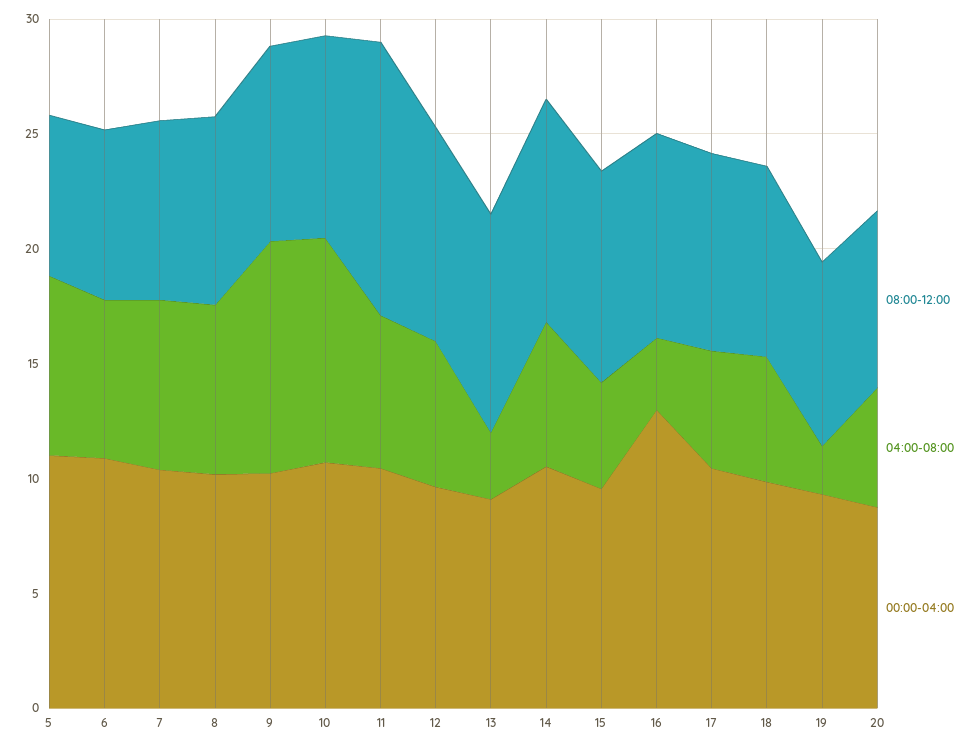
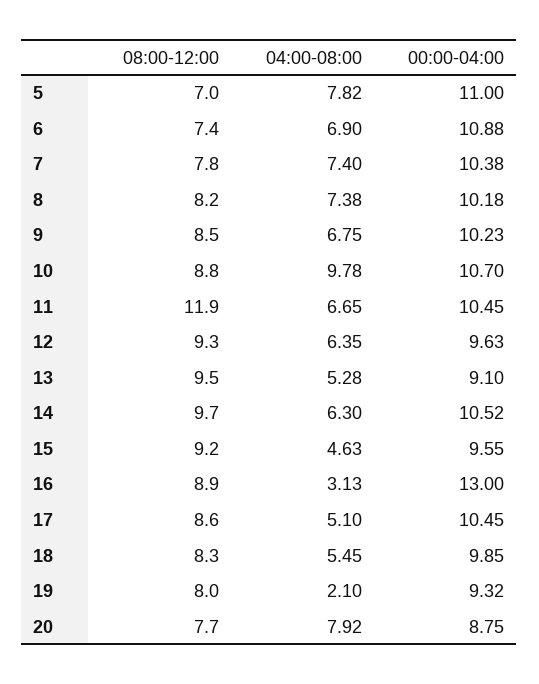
  {
    "08:00-12:00": {
      "5": 7,
      "6": 7.4,
      "7": 7.8,
      "8": 8.2,
      "9": 8.5,
      "10": 8.8,
      "11": 11.9,
      "12": 9.3,
      "13": 9.5,
      "14": 9.7,
      "15": 9.2,
      "16": 8.9,
      "17": 8.6,
      "18": 8.3,
      "19": 8,
      "20": 7.7
    },
    "04:00-08:00": {
      "5": 7.82,
      "6": 6.9,
      "7": 7.4,
      "8": 7.38,
-     "9": 10,
+     "9": 6.75,
      "10": 9.78,
      "11": 6.65,
      "12": 6.35,
-     "13": 3,
+     "13": 5.28,
      "14": 6.3,
      "15": 4.63,
      "16": 3.13,
      "17": 5.1,
      "18": 5.45,
      "19": 2.1,
-     "20": 5
+     "20": 7.92
    },
    "00:00-04:00": {
      "5": 11,
      "6": 10.88,
      "7": 10.38,
      "8": 10.18,
      "9": 10.23,
      "10": 10.7,
      "11": 10.45,
      "12": 9.63,
      "13": 9.1,
      "14": 10.52,
      "15": 9.55,
      "16": 13,
      "17": 10.45,
      "18": 9.85,
      "19": 9.32,
      "20": 8.75
    }
  }

